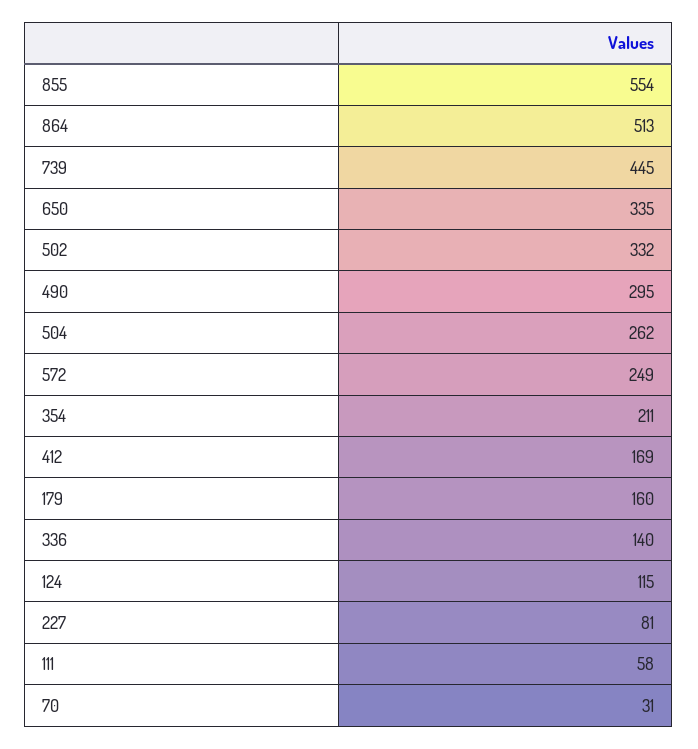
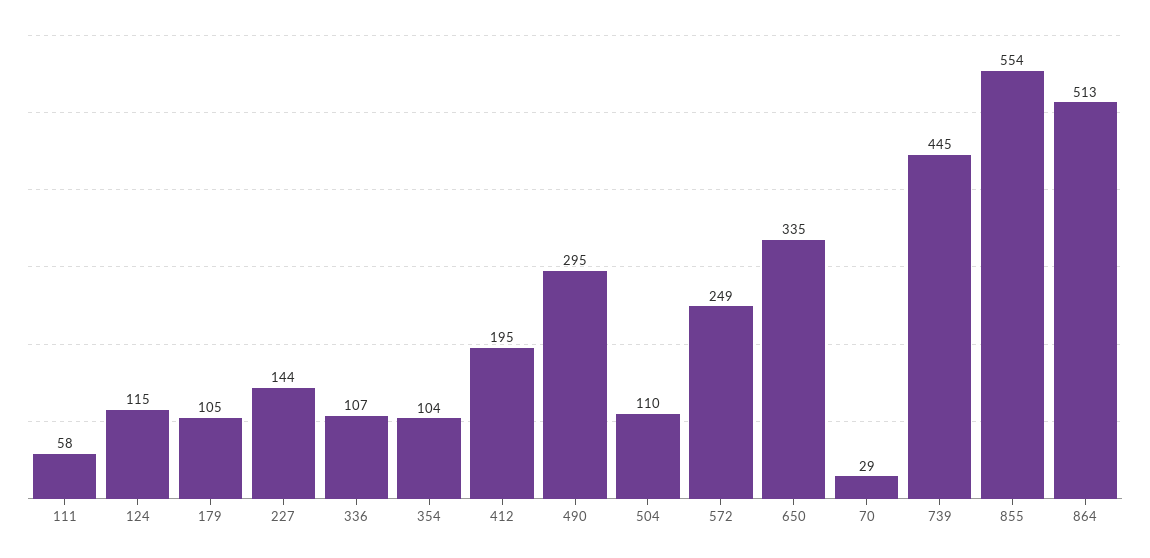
  {
    "855": 554,
    "864": 513,
    "739": 445,
    "650": 335,
-   "502": 332,
    "490": 295,
-   "504": 262,
+   "504": 110,
    "572": 249,
-   "354": 211,
+   "354": 104,
-   "412": 169,
+   "412": 195,
-   "179": 160,
+   "179": 105,
-   "336": 140,
+   "336": 107,
    "124": 115,
-   "227": 81,
+   "227": 144,
    "111": 58,
-   "70": 31
+   "70": 29
  }

